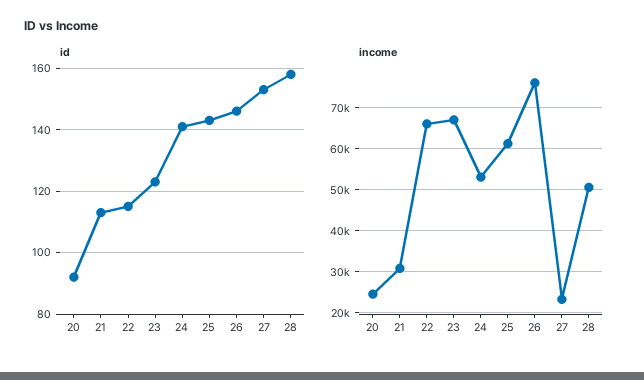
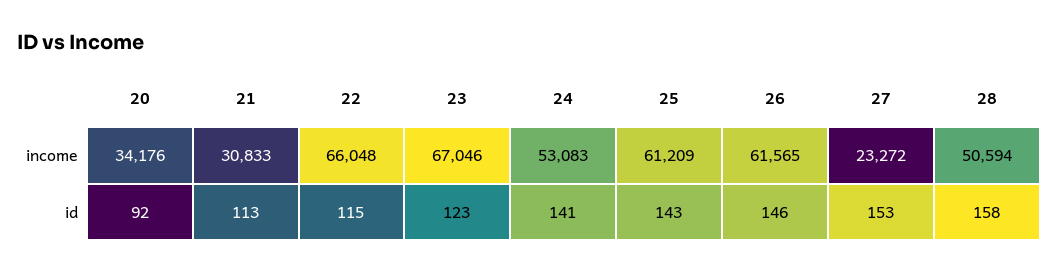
  {
    "id": {
      "20": 92,
      "21": 113,
      "22": 115,
      "23": 123,
      "24": 141,
      "25": 143,
      "26": 146,
      "27": 153,
      "28": 158
    },
    "income": {
-     "20": 24000,
+     "20": 34176,
      "21": 30833,
      "22": 66048,
      "23": 67046,
      "24": 53083,
      "25": 61209,
-     "26": 76000,
+     "26": 61565,
      "27": 23272,
      "28": 50594
    }
  }

